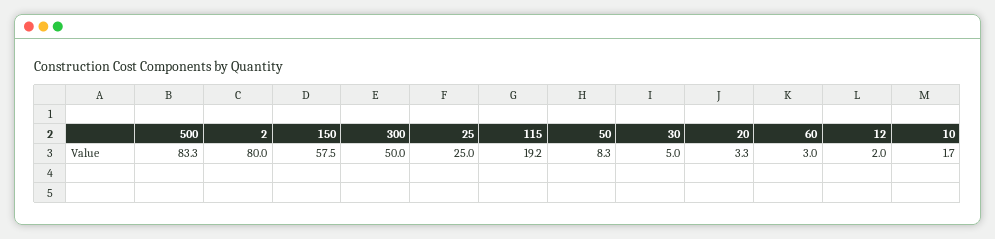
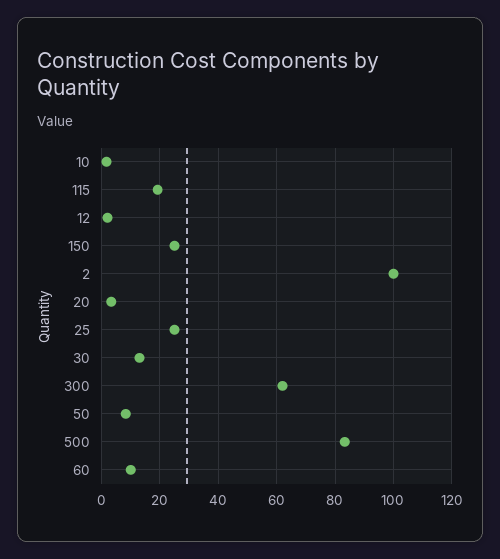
  {
    "500": 83.3,
-   "2": 80,
+   "2": 100,
-   "150": 57.5,
+   "150": 25,
-   "300": 50,
+   "300": 62.5,
    "25": 25,
    "115": 19.2,
    "50": 8.3,
-   "30": 5,
+   "30": 12.5,
    "20": 3.3,
-   "60": 3,
+   "60": 10,
    "12": 2,
    "10": 1.7
  }

